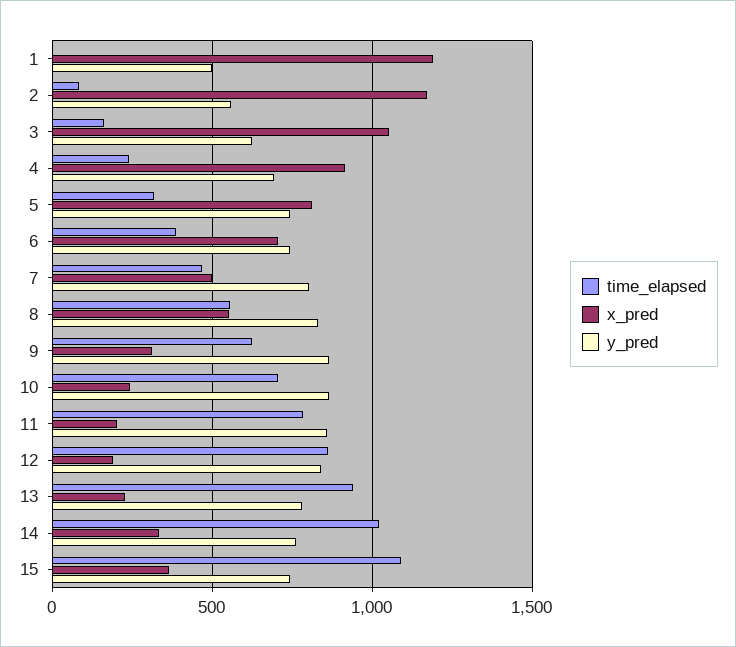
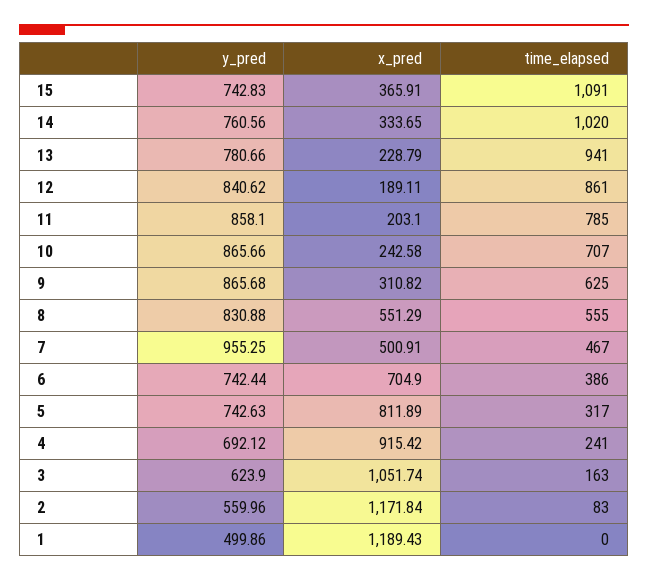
  {
    "time_elapsed": {
      "1": 0,
      "2": 83,
      "3": 163,
      "4": 241,
      "5": 317,
      "6": 386,
      "7": 467,
      "8": 555,
      "9": 625,
      "10": 707,
      "11": 785,
      "12": 861,
      "13": 941,
      "14": 1020,
      "15": 1091
    },
    "x_pred": {
      "1": 1189.43,
      "2": 1171.84,
      "3": 1051.74,
      "4": 915.42,
      "5": 811.89,
      "6": 704.9,
      "7": 500.91,
      "8": 551.29,
      "9": 310.82,
      "10": 242.58,
      "11": 203.1,
      "12": 189.11,
      "13": 228.79,
      "14": 333.65,
      "15": 365.91
    },
    "y_pred": {
      "1": 499.86,
      "2": 559.96,
      "3": 623.9,
      "4": 692.12,
      "5": 742.63,
      "6": 742.44,
-     "7": 800,
+     "7": 955.25,
      "8": 830.88,
      "9": 865.68,
      "10": 865.66,
      "11": 858.1,
      "12": 840.62,
      "13": 780.66,
      "14": 760.56,
      "15": 742.83
    }
  }

